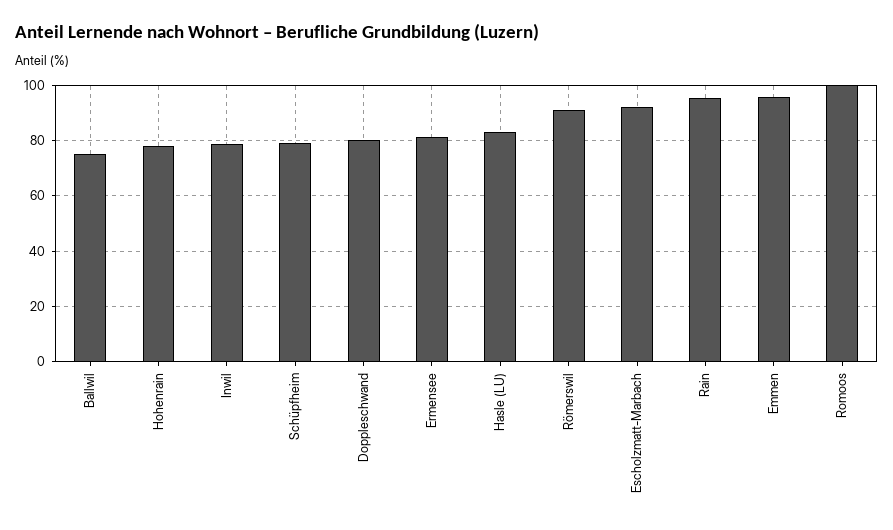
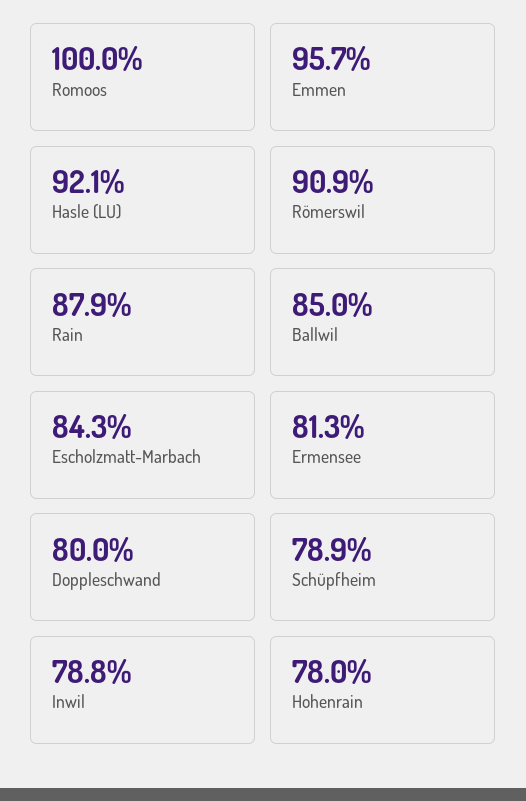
  {
-   "Ballwil": 75,
+   "Ballwil": 85,
    "Hohenrain": 78,
    "Inwil": 78.8,
    "Schüpfheim": 78.9,
    "Doppleschwand": 80,
    "Ermensee": 81.3,
-   "Hasle (LU)": 82.5,
+   "Hasle (LU)": 92.1,
    "Römerswil": 90.9,
-   "Escholzmatt-Marbach": 92.5,
+   "Escholzmatt-Marbach": 84.3,
-   "Rain": 95,
+   "Rain": 87.9,
    "Emmen": 95.7,
    "Romoos": 100
  }

